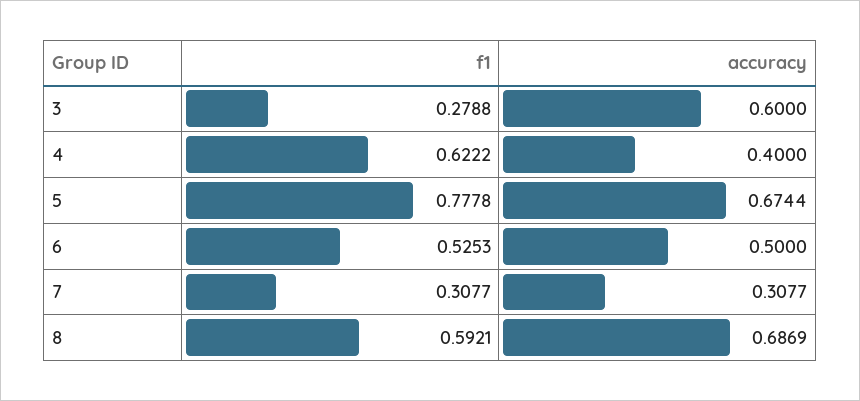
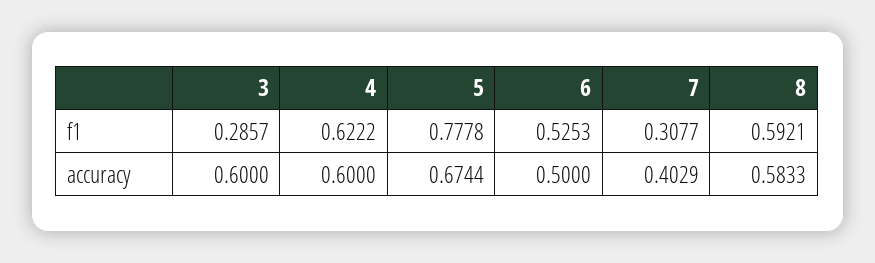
  {
    "f1": {
-     "3": 0.2788,
+     "3": 0.2857,
      "4": 0.6222,
      "5": 0.7778,
      "6": 0.5253,
      "7": 0.3077,
      "8": 0.5921
    },
    "accuracy": {
      "3": 0.6,
-     "4": 0.4,
+     "4": 0.6,
      "5": 0.6744,
      "6": 0.5,
-     "7": 0.3077,
+     "7": 0.4029,
-     "8": 0.6869
+     "8": 0.5833
    }
  }

